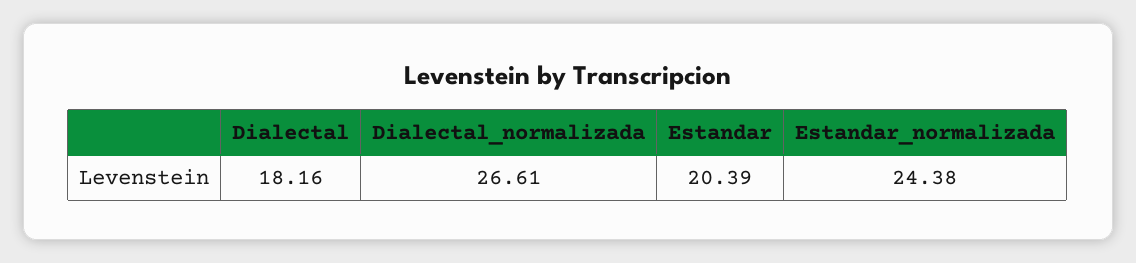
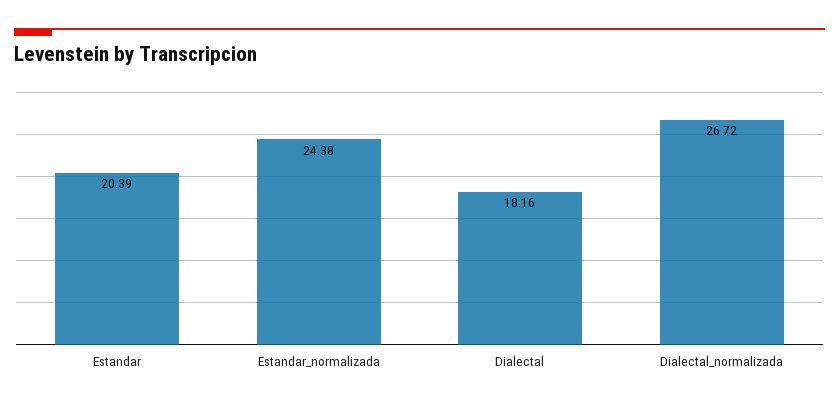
  {
    "Dialectal": 18.16,
-   "Dialectal_normalizada": 26.61,
+   "Dialectal_normalizada": 26.72,
    "Estandar": 20.39,
    "Estandar_normalizada": 24.38
  }

